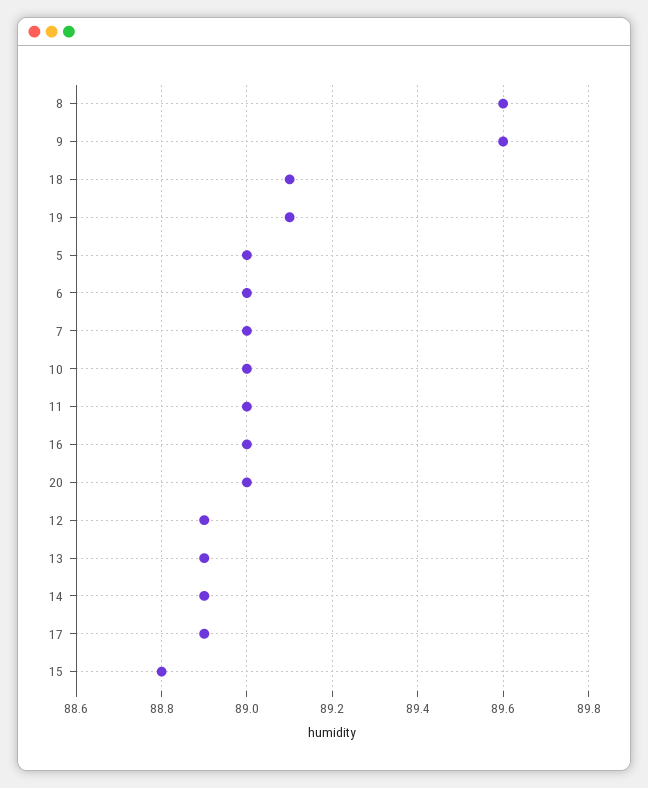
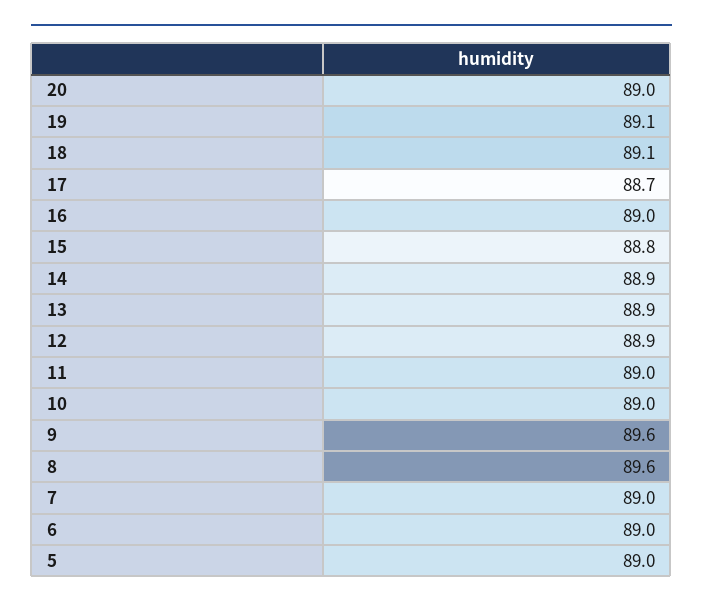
  {
    "8": 89.6,
    "9": 89.6,
    "18": 89.1,
    "19": 89.1,
    "5": 89,
    "6": 89,
    "7": 89,
    "10": 89,
    "11": 89,
    "16": 89,
    "20": 89,
    "12": 88.9,
    "13": 88.9,
    "14": 88.9,
-   "17": 88.9,
+   "17": 88.7,
    "15": 88.8
  }

